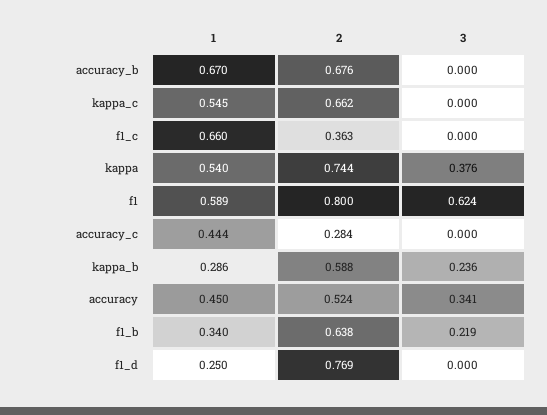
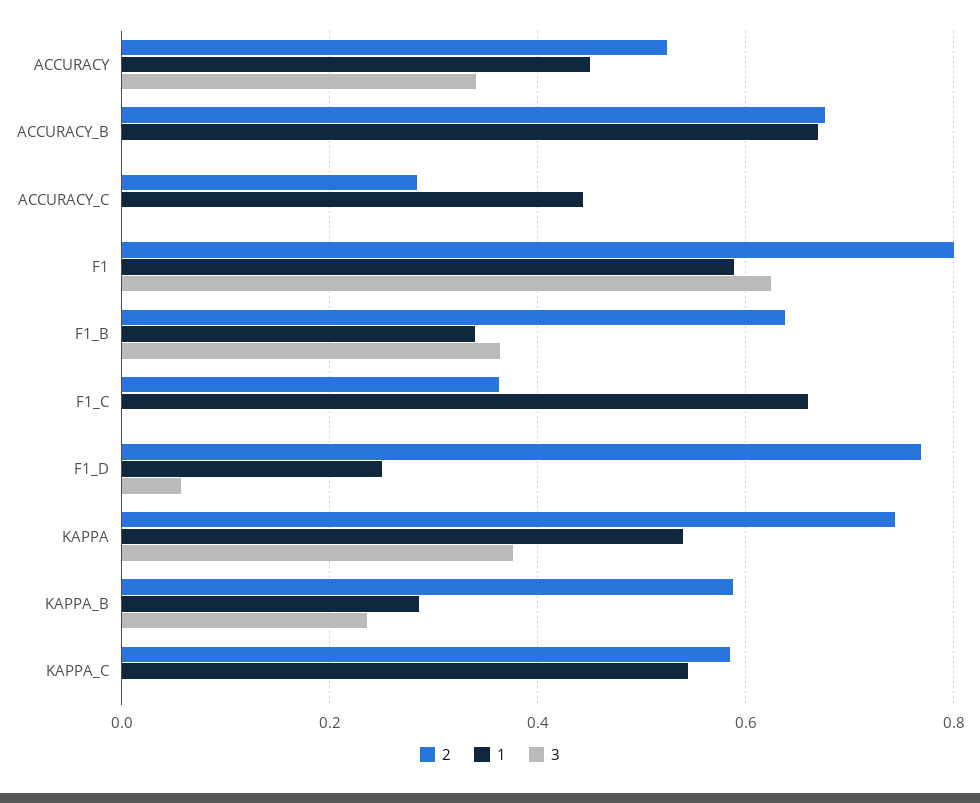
  {
    "1": {
      "accuracy_b": 0.67,
      "kappa_c": 0.545,
      "f1_c": 0.66,
      "kappa": 0.54,
      "f1": 0.589,
      "accuracy_c": 0.444,
      "kappa_b": 0.286,
      "accuracy": 0.45,
      "f1_b": 0.34,
      "f1_d": 0.25
    },
    "2": {
      "accuracy_b": 0.676,
-     "kappa_c": 0.662,
+     "kappa_c": 0.58,
      "f1_c": 0.363,
      "kappa": 0.744,
      "f1": 0.8,
      "accuracy_c": 0.284,
      "kappa_b": 0.588,
      "accuracy": 0.524,
      "f1_b": 0.638,
      "f1_d": 0.769
    },
    "3": {
      "accuracy_b": 0,
      "kappa_c": 0,
      "f1_c": 0,
      "kappa": 0.376,
      "f1": 0.624,
      "accuracy_c": 0,
      "kappa_b": 0.236,
      "accuracy": 0.341,
-     "f1_b": 0.219,
+     "f1_b": 0.36,
-     "f1_d": 0
+     "f1_d": 0.06
    }
  }

